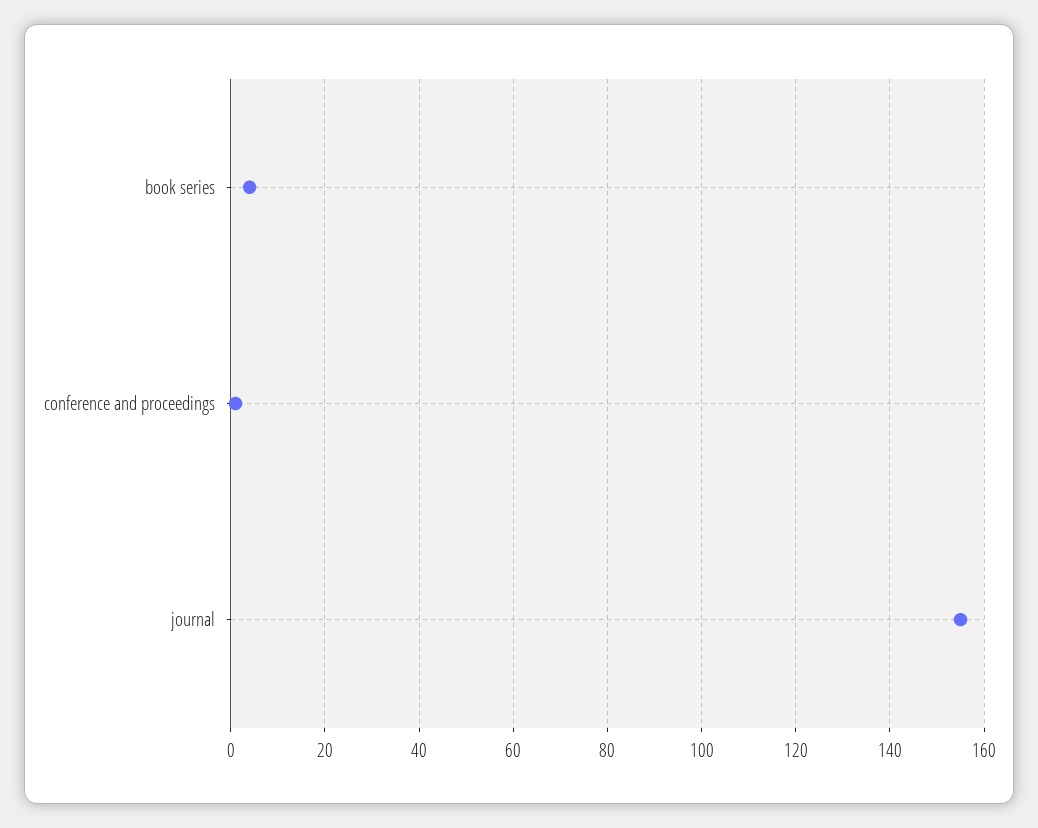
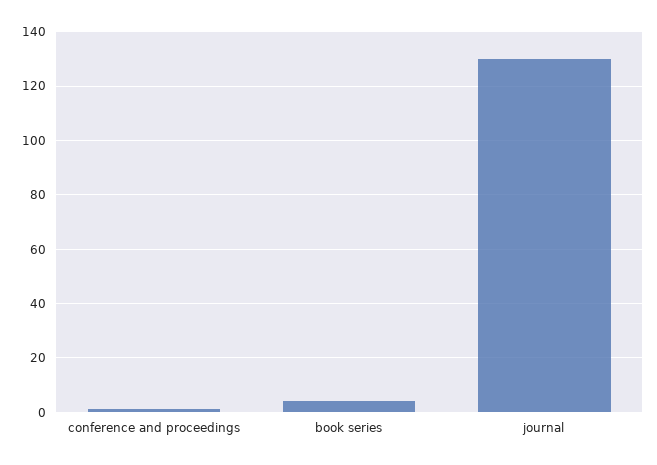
  {
    "book series": 5,
    "conference and proceedings": 0,
-   "journal": 155
+   "journal": 130
  }

